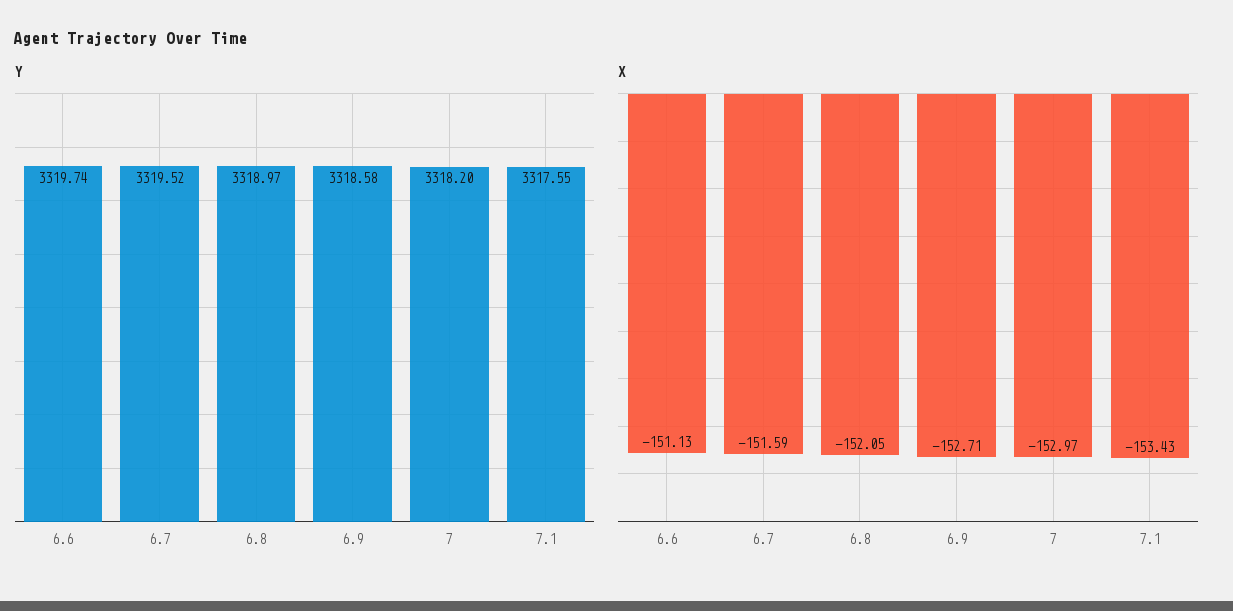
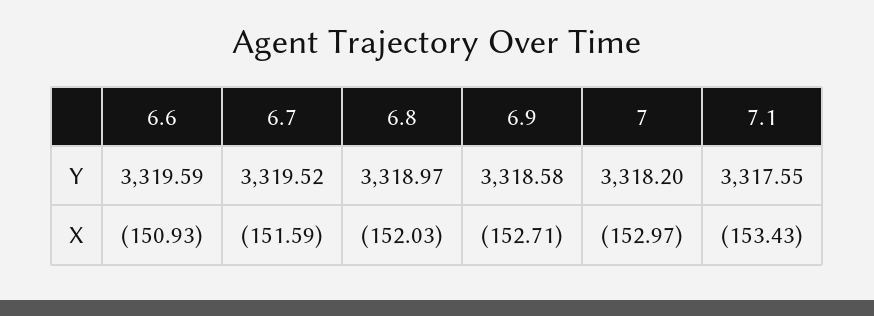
  {
    "Y": {
-     "6.6": 3319.74,
+     "6.6": 3319.59,
      "6.7": 3319.52,
      "6.8": 3318.97,
      "6.9": 3318.58,
      "7": 3318.2,
      "7.1": 3317.55
    },
    "X": {
-     "6.6": -151.13,
+     "6.6": -150.93,
      "6.7": -151.59,
-     "6.8": -152.05,
+     "6.8": -152.03,
      "6.9": -152.71,
      "7": -152.97,
      "7.1": -153.43
    }
  }

